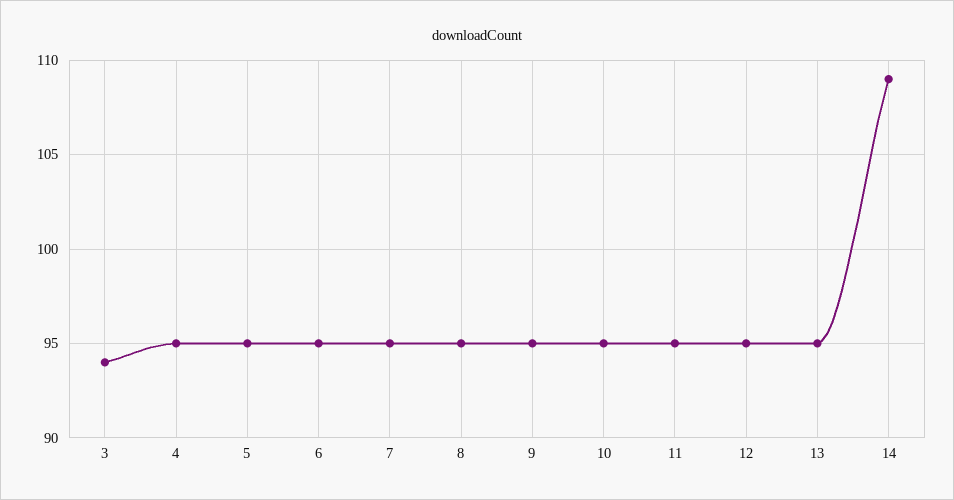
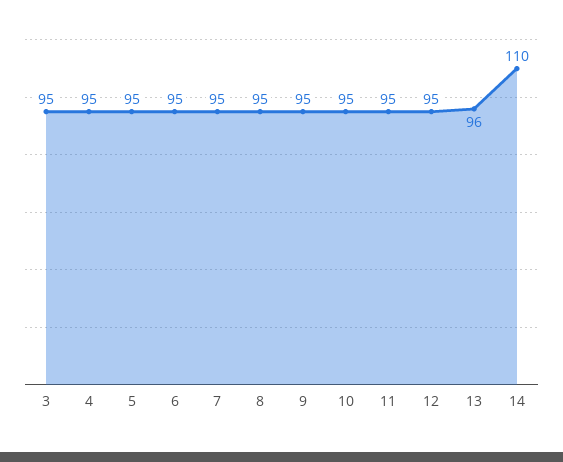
  {
-   "3": 94,
+   "3": 95,
    "4": 95,
    "5": 95,
    "6": 95,
    "7": 95,
    "8": 95,
    "9": 95,
    "10": 95,
    "11": 95,
    "12": 95,
-   "13": 95,
+   "13": 96,
-   "14": 109
+   "14": 110
  }

